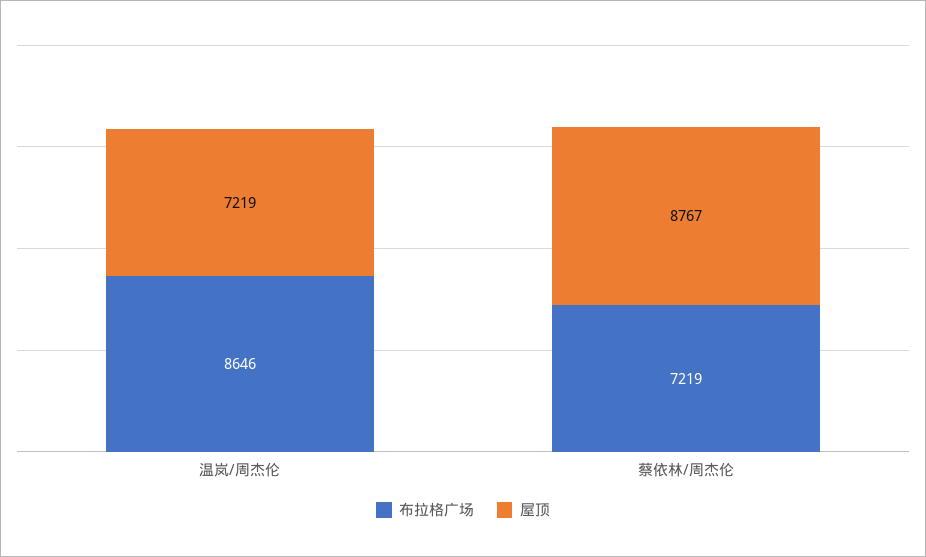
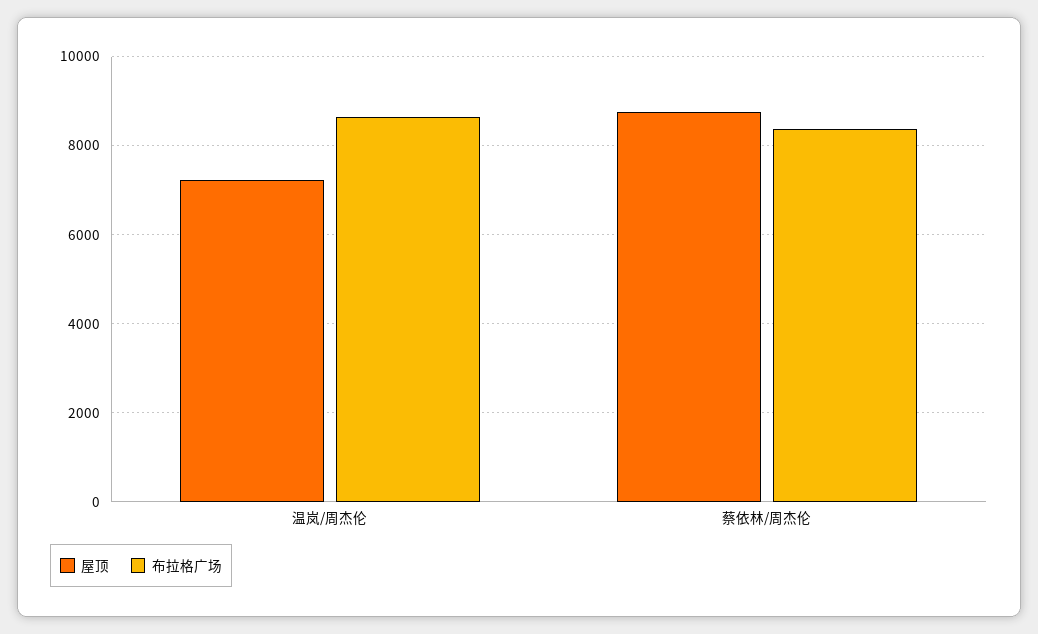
  {
    "布拉格广场": {
      "温岚/周杰伦": 8646,
-     "蔡依林/周杰伦": 7219
+     "蔡依林/周杰伦": 8400
    },
    "屋顶": {
      "温岚/周杰伦": 7219,
      "蔡依林/周杰伦": 8767
    }
  }

